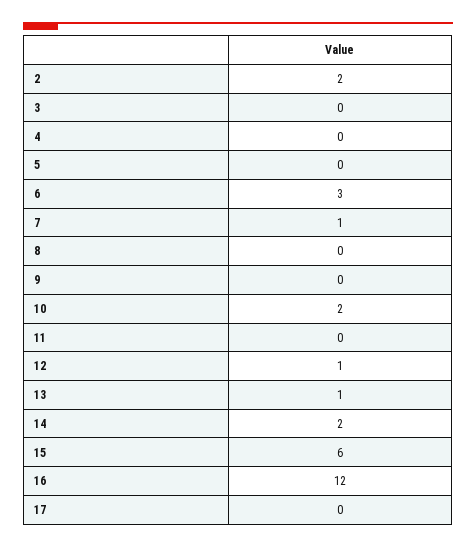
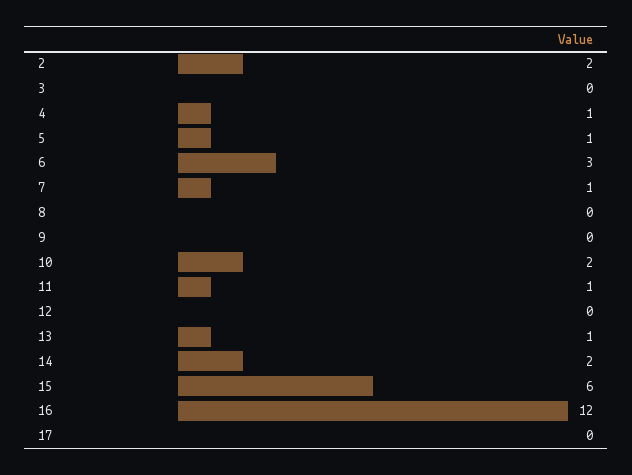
  {
    "2": 2,
    "3": 0,
-   "4": 0,
+   "4": 1,
-   "5": 0,
+   "5": 1,
    "6": 3,
    "7": 1,
    "8": 0,
    "9": 0,
    "10": 2,
-   "11": 0,
+   "11": 1,
-   "12": 1,
+   "12": 0,
    "13": 1,
    "14": 2,
    "15": 6,
    "16": 12,
    "17": 0
  }

